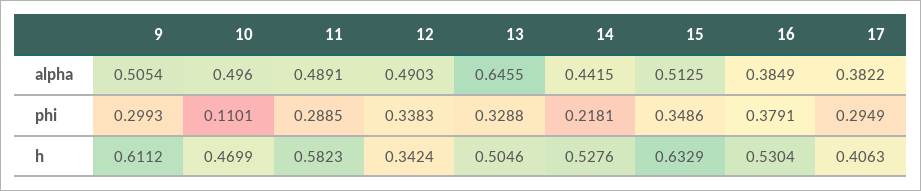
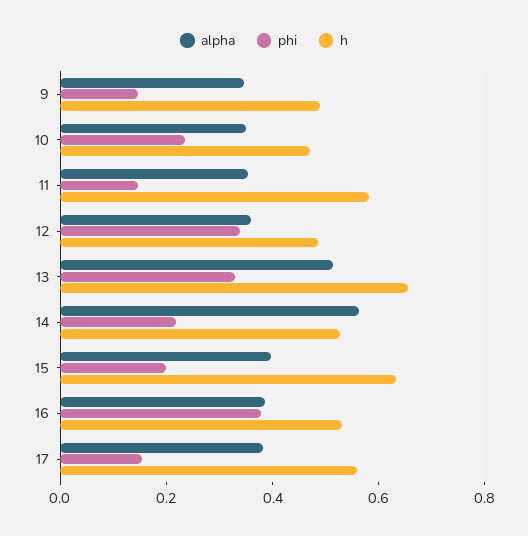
  {
    "alpha": {
-     "9": 0.5054,
+     "9": 0.35,
-     "10": 0.496,
+     "10": 0.35,
-     "11": 0.4891,
+     "11": 0.35,
-     "12": 0.4903,
+     "12": 0.35,
-     "13": 0.6455,
+     "13": 0.5,
-     "14": 0.4415,
+     "14": 0.55,
-     "15": 0.5125,
+     "15": 0.4,
      "16": 0.3849,
      "17": 0.3822
    },
    "phi": {
-     "9": 0.2993,
+     "9": 0.15,
-     "10": 0.1101,
+     "10": 0.25,
-     "11": 0.2885,
+     "11": 0.15,
      "12": 0.3383,
      "13": 0.3288,
      "14": 0.2181,
-     "15": 0.3486,
+     "15": 0.2,
      "16": 0.3791,
-     "17": 0.2949
+     "17": 0.15
    },
    "h": {
-     "9": 0.6112,
+     "9": 0.5,
      "10": 0.4699,
      "11": 0.5823,
-     "12": 0.3424,
+     "12": 0.5,
-     "13": 0.5046,
+     "13": 0.65,
      "14": 0.5276,
      "15": 0.6329,
      "16": 0.5304,
-     "17": 0.4063
+     "17": 0.55
    }
  }

